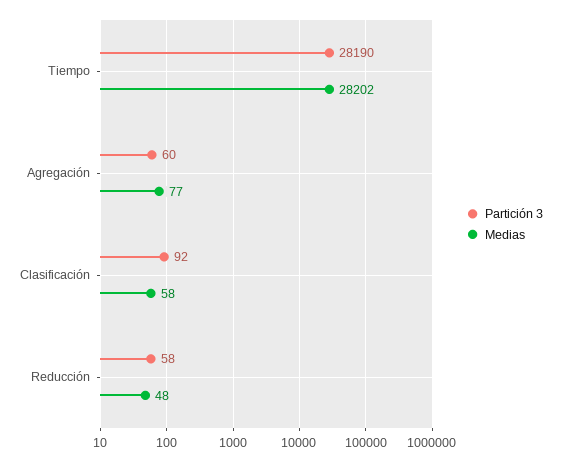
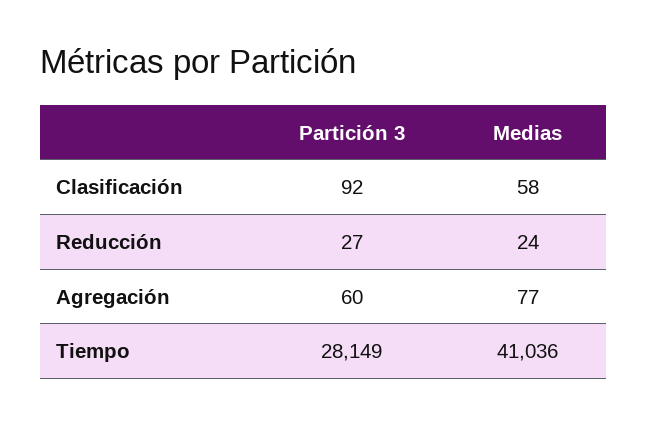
  {
    "Partición 3": {
-     "Tiempo": 28190,
+     "Tiempo": 28149,
      "Agregación": 60,
      "Clasificación": 92,
-     "Reducción": 58
+     "Reducción": 27
    },
    "Medias": {
-     "Tiempo": 28202,
+     "Tiempo": 41036,
      "Agregación": 77,
      "Clasificación": 58,
-     "Reducción": 48
+     "Reducción": 24
    }
  }

